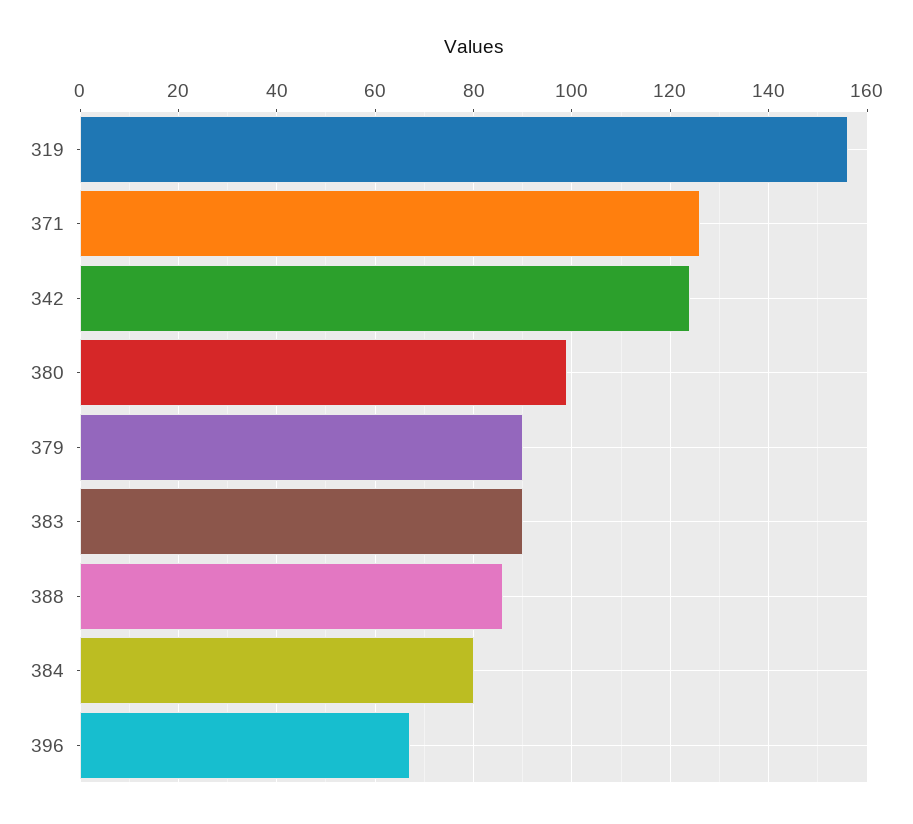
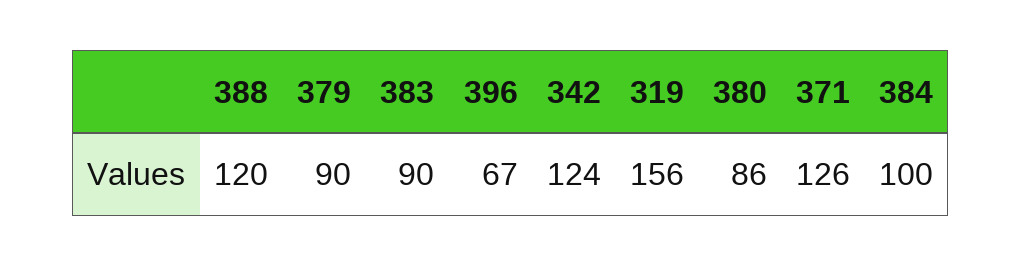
  {
    "319": 156,
    "371": 126,
    "342": 124,
-   "380": 100,
+   "380": 86,
    "379": 90,
    "383": 90,
-   "388": 85,
+   "388": 120,
-   "384": 80,
+   "384": 100,
    "396": 67
  }

